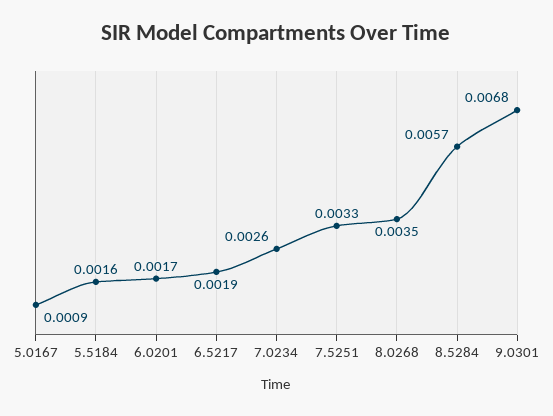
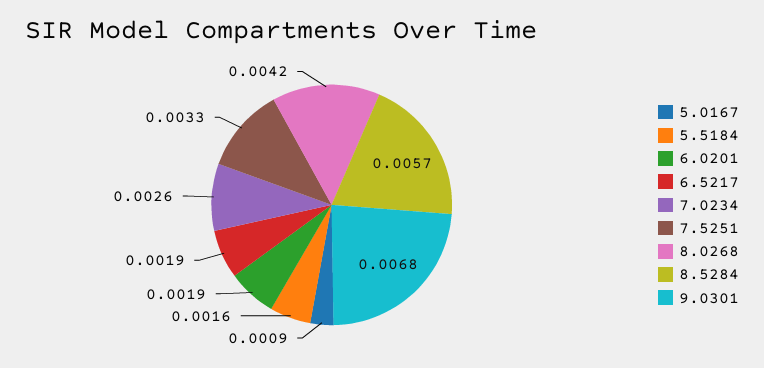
  {
    "5.0167": 0.0009,
    "5.5184": 0.0016,
-   "6.0201": 0.0017,
+   "6.0201": 0.0019,
    "6.5217": 0.0019,
    "7.0234": 0.0026,
    "7.5251": 0.0033,
-   "8.0268": 0.0035,
+   "8.0268": 0.0042,
    "8.5284": 0.0057,
    "9.0301": 0.0068
  }

